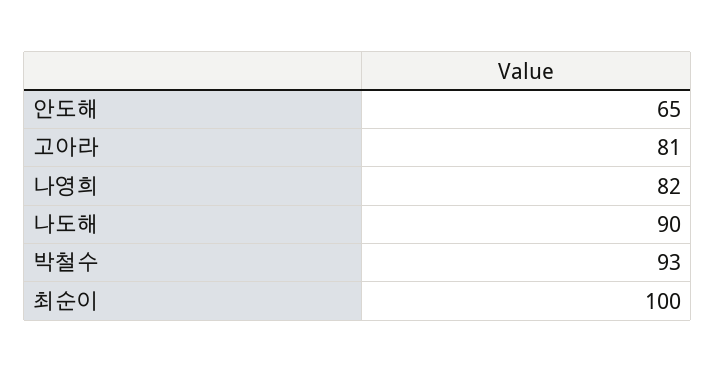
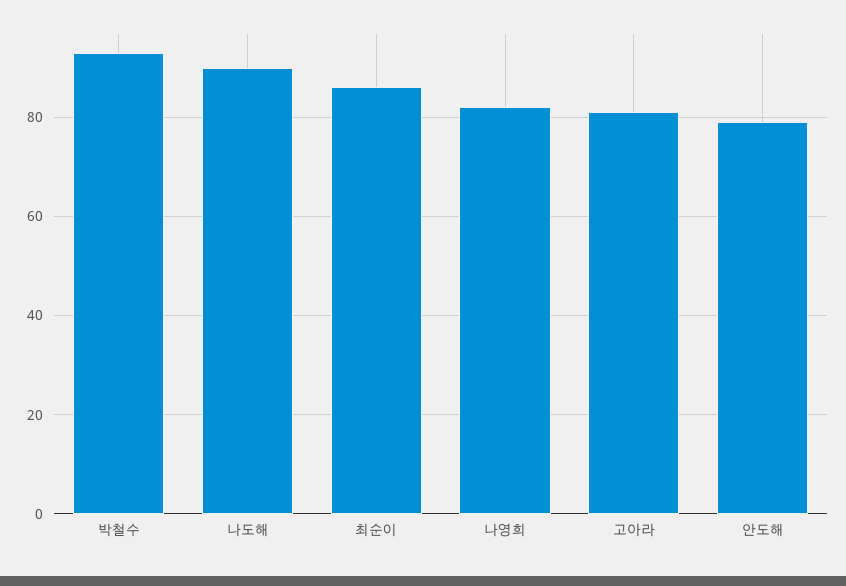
  {
-   "안도해": 65,
+   "안도해": 80,
    "고아라": 81,
    "나영희": 82,
    "나도해": 90,
    "박철수": 93,
-   "최순이": 100
+   "최순이": 85
  }

